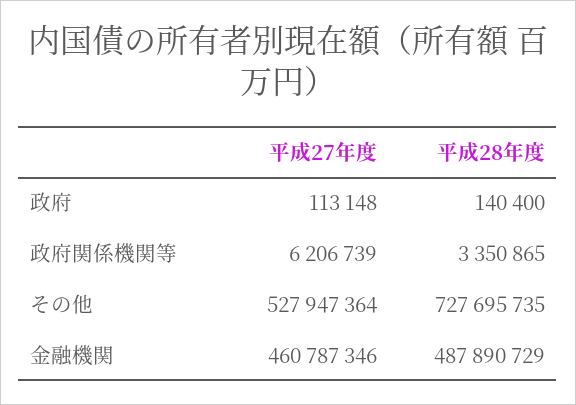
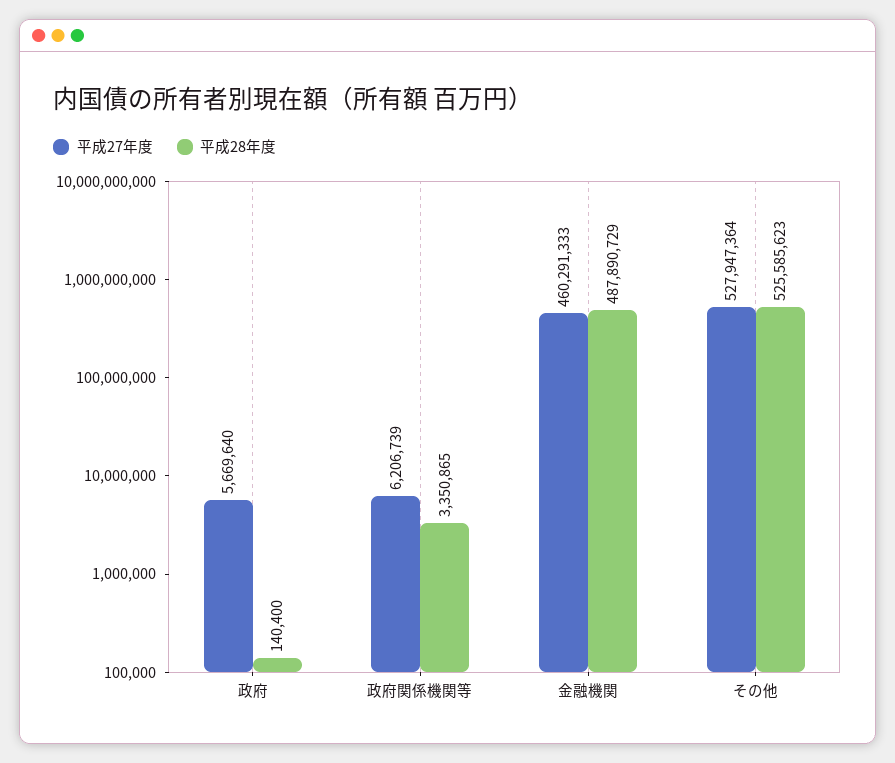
  {
    "平成27年度": {
-     "政府": 113148,
+     "政府": 5669640,
      "政府関係機関等": 6206739,
      "その他": 527947364,
-     "金融機関": 460787346
+     "金融機関": 460291333
    },
    "平成28年度": {
      "政府": 140400,
      "政府関係機関等": 3350865,
-     "その他": 727695735,
+     "その他": 525585623,
      "金融機関": 487890729
    }
  }

